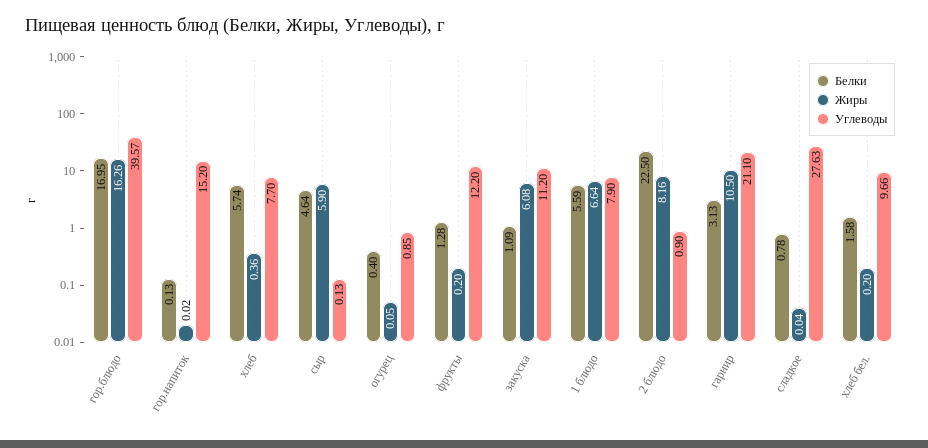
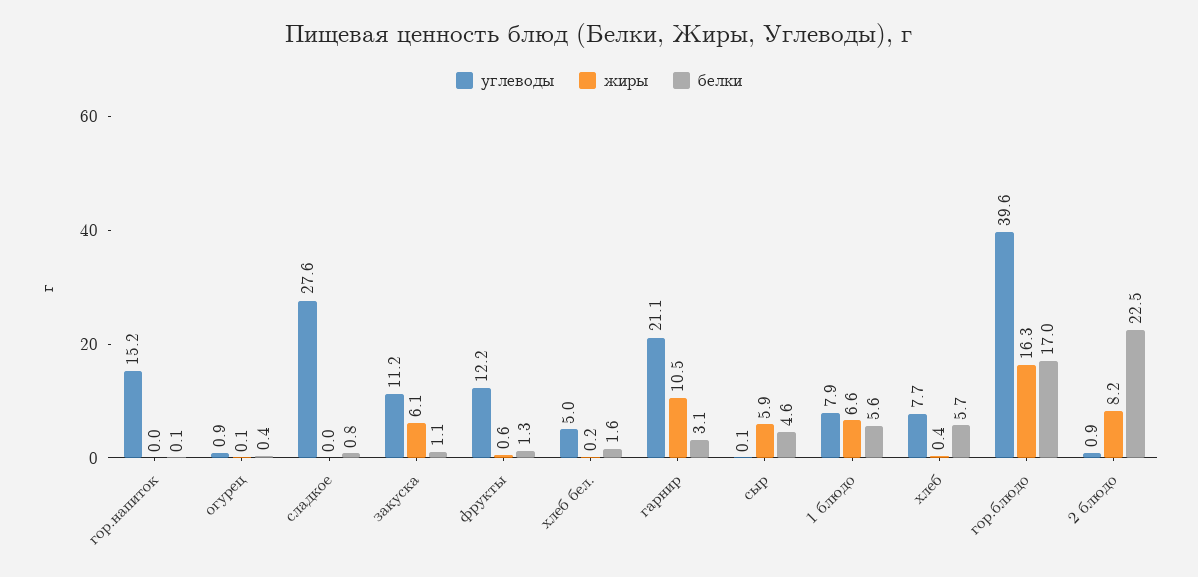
  {
    "Белки": {
      "гор.блюдо": 16.95,
      "гор.напиток": 0.13,
      "хлеб": 5.74,
      "сыр": 4.64,
      "огурец": 0.4,
      "фрукты": 1.28,
      "закуска": 1.09,
      "1 блюдо": 5.59,
      "2 блюдо": 22.5,
      "гарнир": 3.13,
      "сладкое": 0.78,
      "хлеб бел.": 1.58
    },
    "Жиры": {
      "гор.блюдо": 16.26,
      "гор.напиток": 0.02,
      "хлеб": 0.36,
      "сыр": 5.9,
      "огурец": 0.05,
-     "фрукты": 0.2,
+     "фрукты": 0.6,
      "закуска": 6.08,
      "1 блюдо": 6.64,
      "2 блюдо": 8.16,
      "гарнир": 10.5,
      "сладкое": 0.04,
      "хлеб бел.": 0.2
    },
    "Углеводы": {
      "гор.блюдо": 39.57,
      "гор.напиток": 15.2,
      "хлеб": 7.7,
      "сыр": 0.13,
      "огурец": 0.85,
      "фрукты": 12.2,
      "закуска": 11.2,
      "1 блюдо": 7.9,
      "2 блюдо": 0.9,
      "гарнир": 21.1,
      "сладкое": 27.63,
-     "хлеб бел.": 9.66
+     "хлеб бел.": 5
    }
  }

